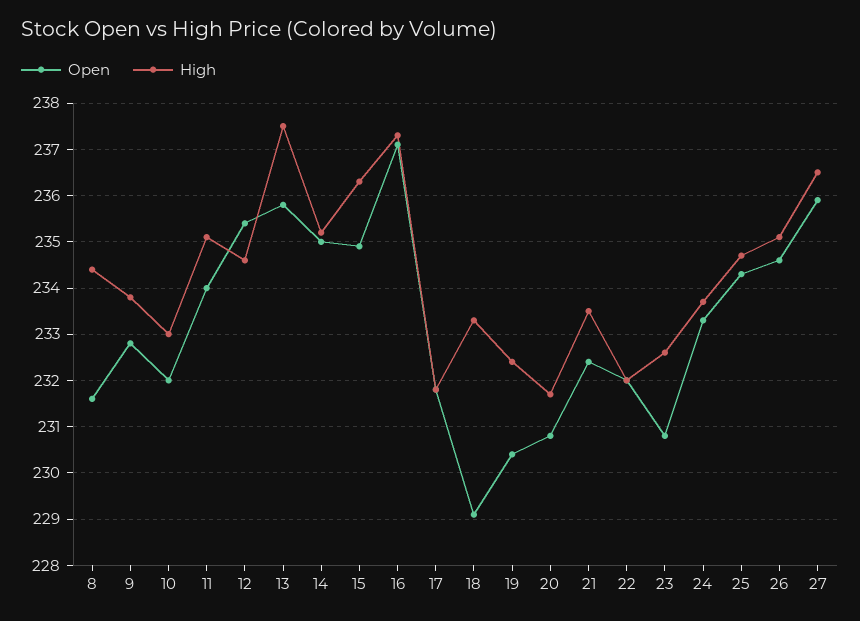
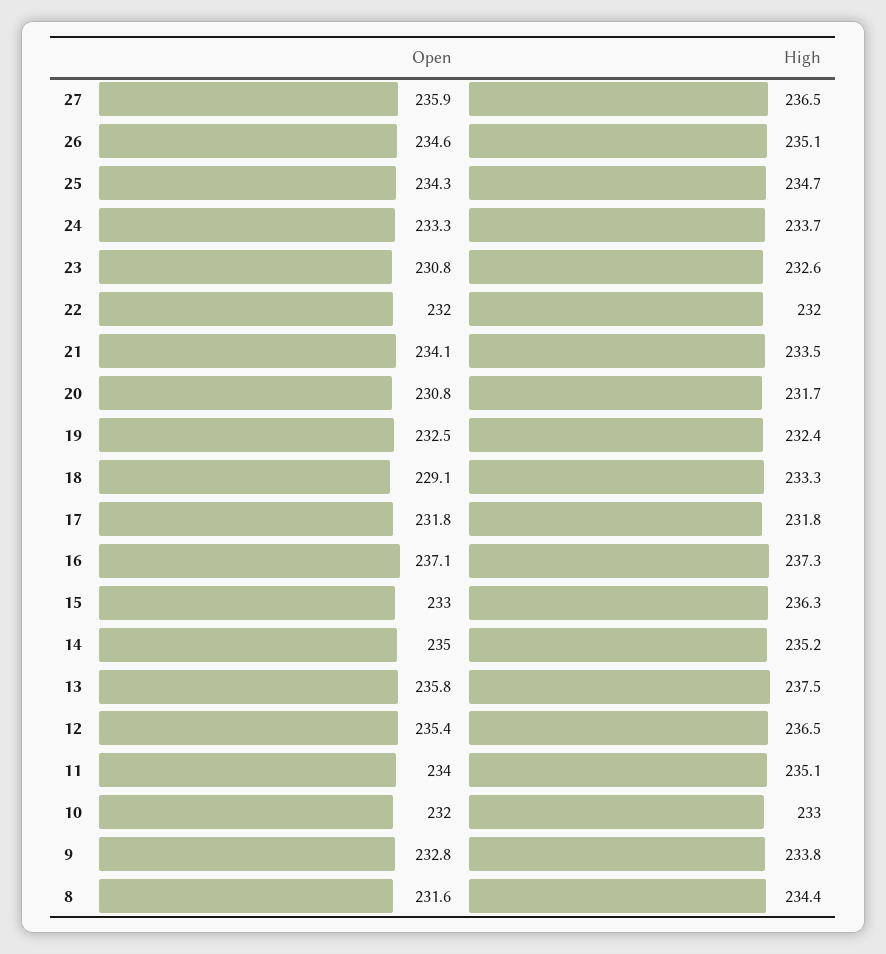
  {
    "Open": {
      "8": 231.6,
      "9": 232.8,
      "10": 232,
      "11": 234,
      "12": 235.4,
      "13": 235.8,
      "14": 235,
-     "15": 235,
+     "15": 233,
      "16": 237.1,
      "17": 231.8,
      "18": 229.1,
-     "19": 230.5,
+     "19": 232.5,
      "20": 230.8,
-     "21": 232.5,
+     "21": 234.1,
      "22": 232,
      "23": 230.8,
      "24": 233.3,
      "25": 234.3,
      "26": 234.6,
      "27": 235.9
    },
    "High": {
      "8": 234.4,
      "9": 233.8,
      "10": 233,
      "11": 235.1,
-     "12": 234.5,
+     "12": 236.5,
      "13": 237.5,
      "14": 235.2,
      "15": 236.3,
      "16": 237.3,
      "17": 231.8,
      "18": 233.3,
      "19": 232.4,
      "20": 231.7,
      "21": 233.5,
      "22": 232,
      "23": 232.6,
      "24": 233.7,
      "25": 234.7,
      "26": 235.1,
      "27": 236.5
    }
  }

